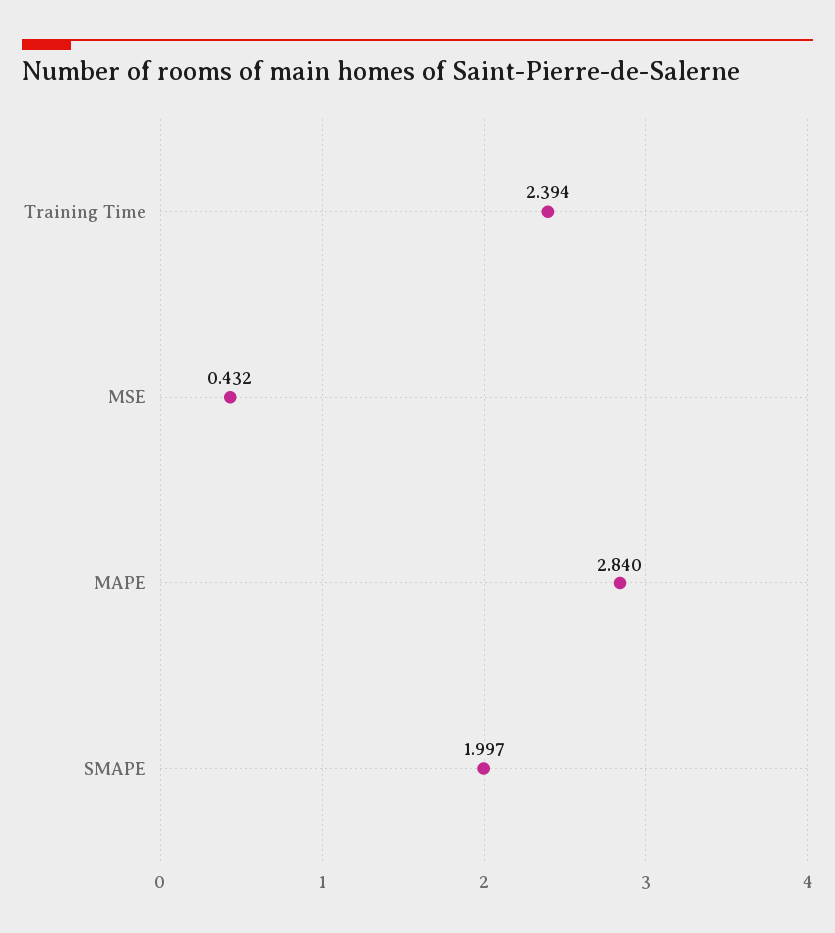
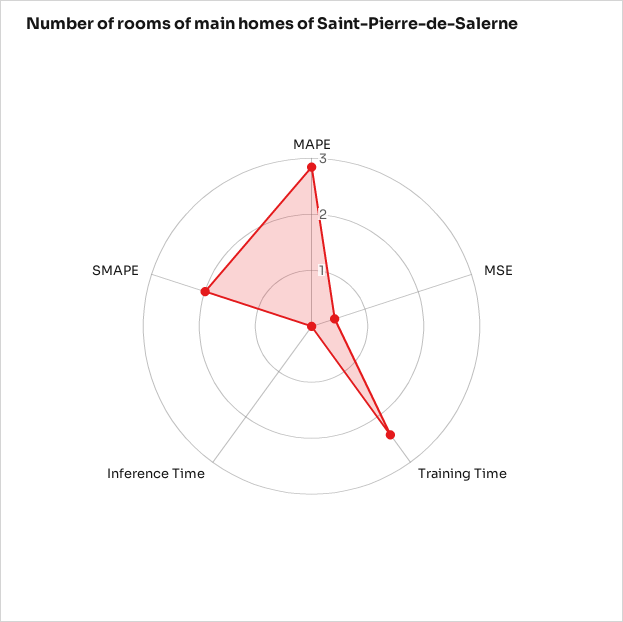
  {
    "Training Time": 2.394,
    "MSE": 0.432,
    "MAPE": 2.84,
-   "SMAPE": 1.997
+   "SMAPE": 1.997,
+   "Inference Time": 0
  }

